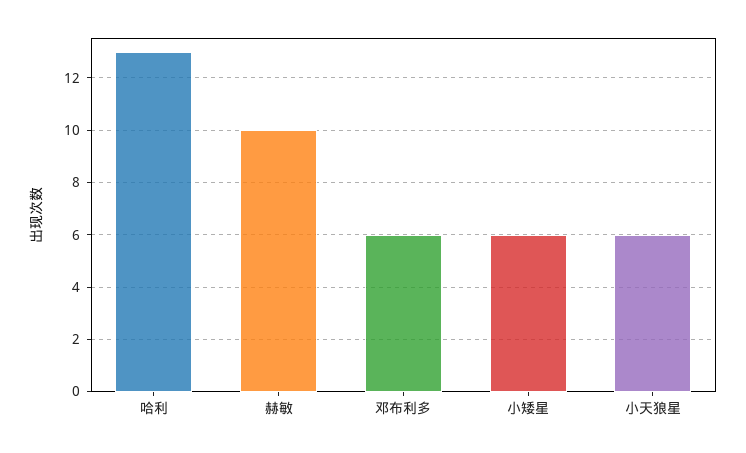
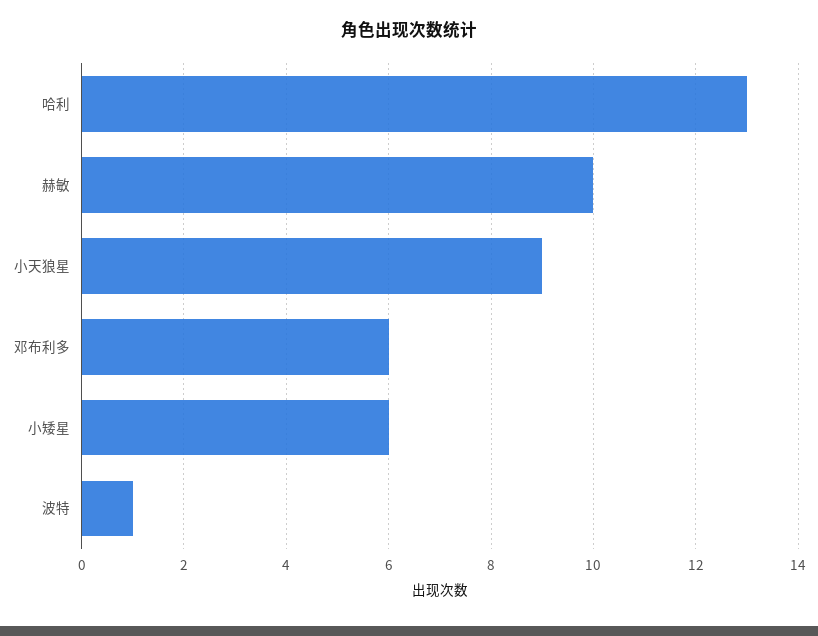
  {
    "哈利": 13,
    "赫敏": 10,
    "邓布利多": 6,
    "小矮星": 6,
-   "小天狼星": 6
+   "小天狼星": 9,
+   "波特": 1
  }

